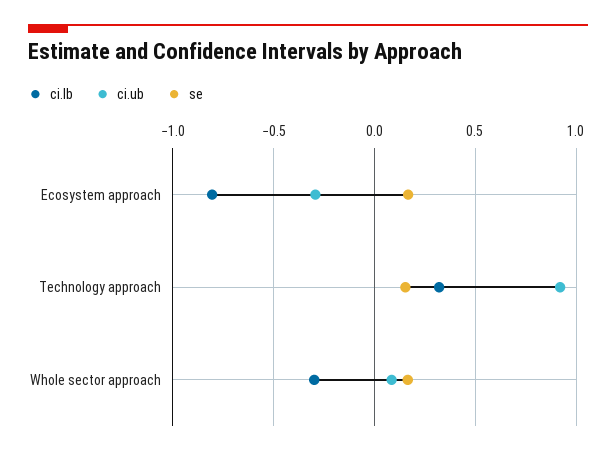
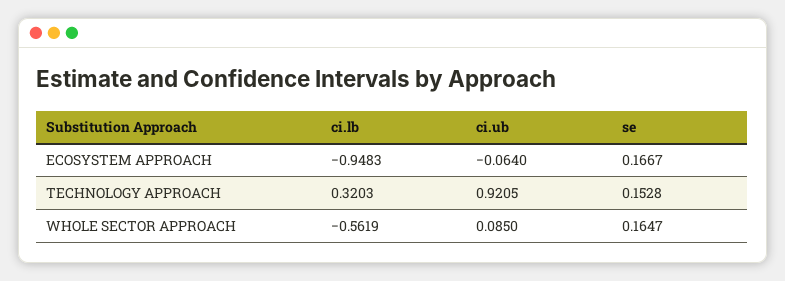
  {
    "ci.lb": {
-     "Ecosystem approach": -0.8,
+     "Ecosystem approach": -0.9483,
      "Technology approach": 0.3203,
-     "Whole sector approach": -0.3
+     "Whole sector approach": -0.5619
    },
    "ci.ub": {
-     "Ecosystem approach": -0.3,
+     "Ecosystem approach": -0.064,
      "Technology approach": 0.9205,
      "Whole sector approach": 0.085
    },
    "se": {
      "Ecosystem approach": 0.1667,
      "Technology approach": 0.1528,
      "Whole sector approach": 0.1647
    }
  }

